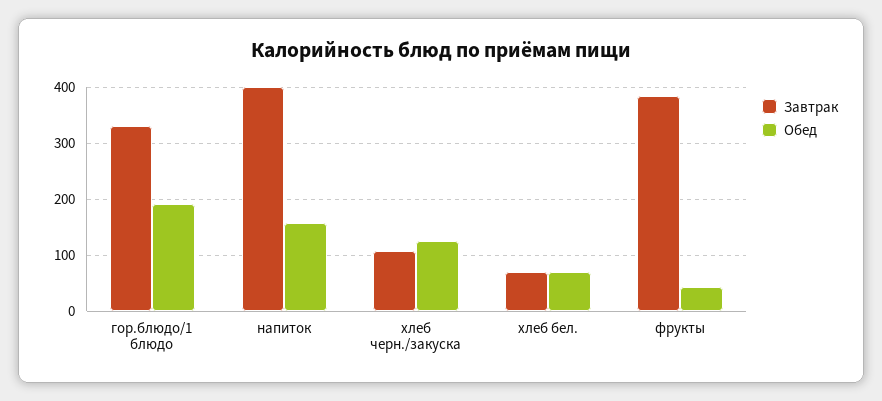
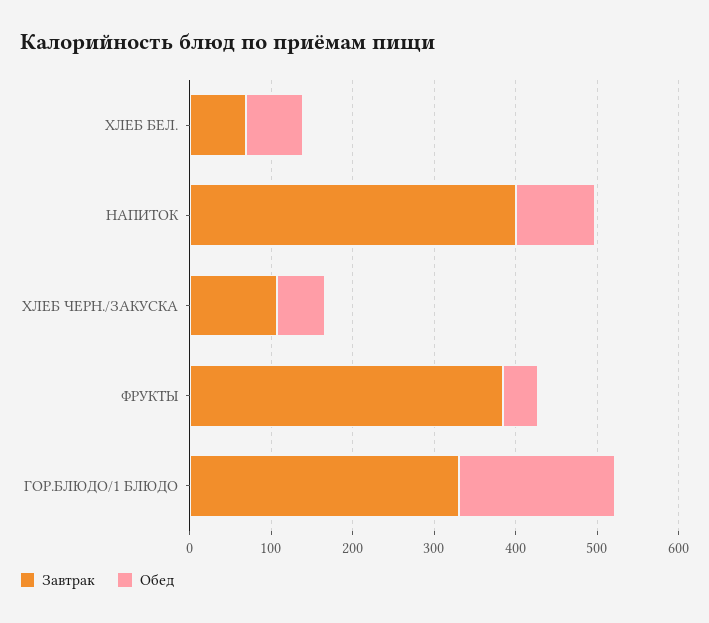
  {
    "Завтрак": {
      "гор.блюдо/1 блюдо": 340,
      "напиток": 400,
      "хлеб черн./закуска": 100,
      "хлеб бел.": 60,
      "фрукты": 380
    },
    "Обед": {
      "гор.блюдо/1 блюдо": 200,
-     "напиток": 160,
+     "напиток": 100,
-     "хлеб черн./закуска": 120,
+     "хлеб черн./закуска": 60,
      "хлеб бел.": 60,
      "фрукты": 40
    }
  }

